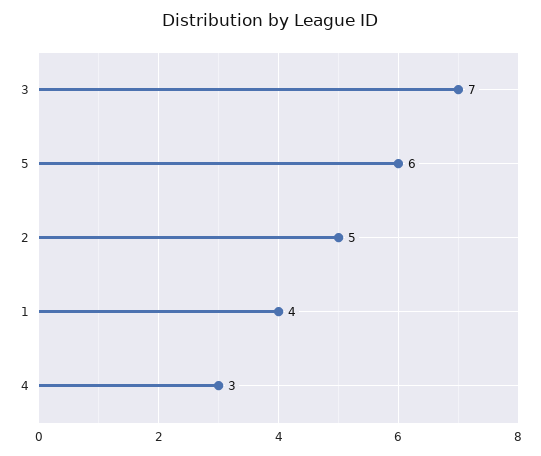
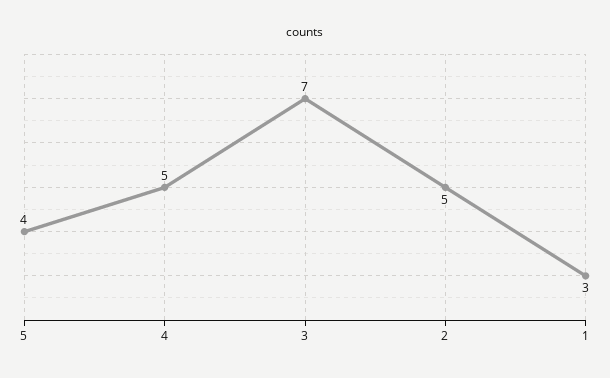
  {
    "3": 7,
-   "5": 6,
+   "5": 4,
    "2": 5,
-   "1": 4,
+   "1": 3,
-   "4": 3
+   "4": 5
  }

